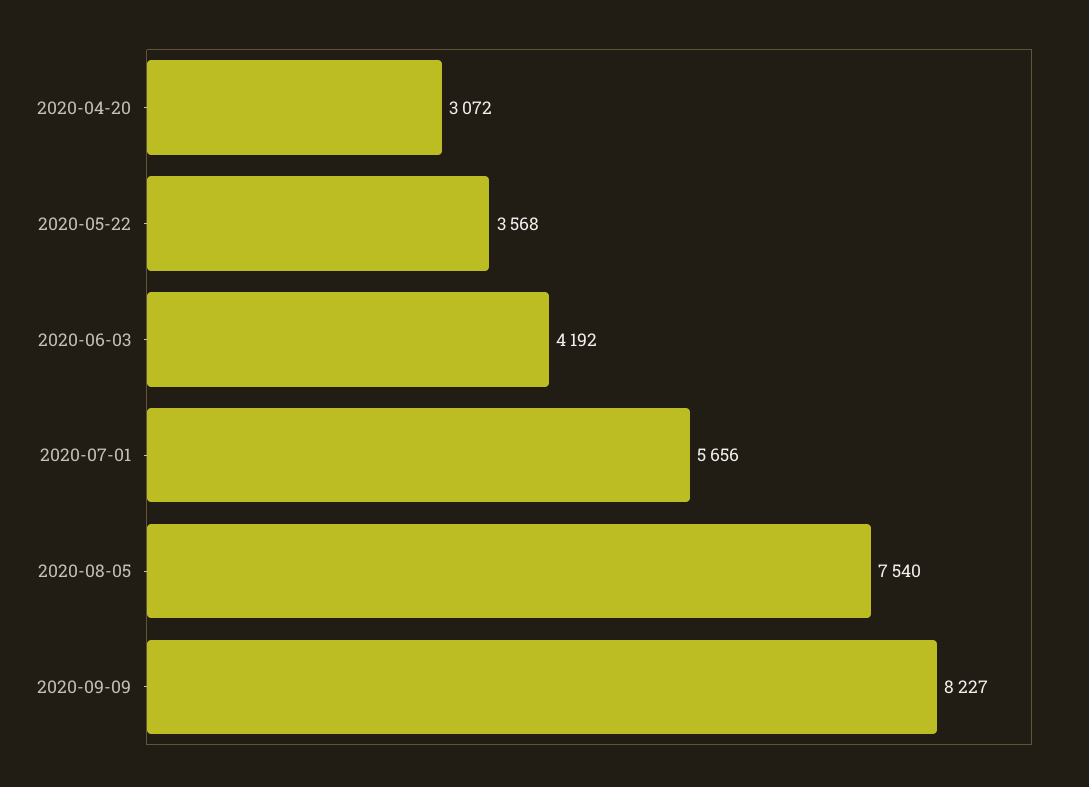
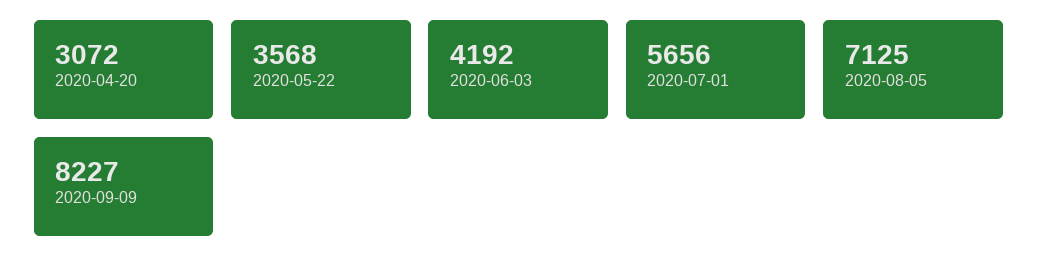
  {
    "2020-04-20": 3072,
    "2020-05-22": 3568,
    "2020-06-03": 4192,
    "2020-07-01": 5656,
-   "2020-08-05": 7540,
+   "2020-08-05": 7125,
    "2020-09-09": 8227
  }

